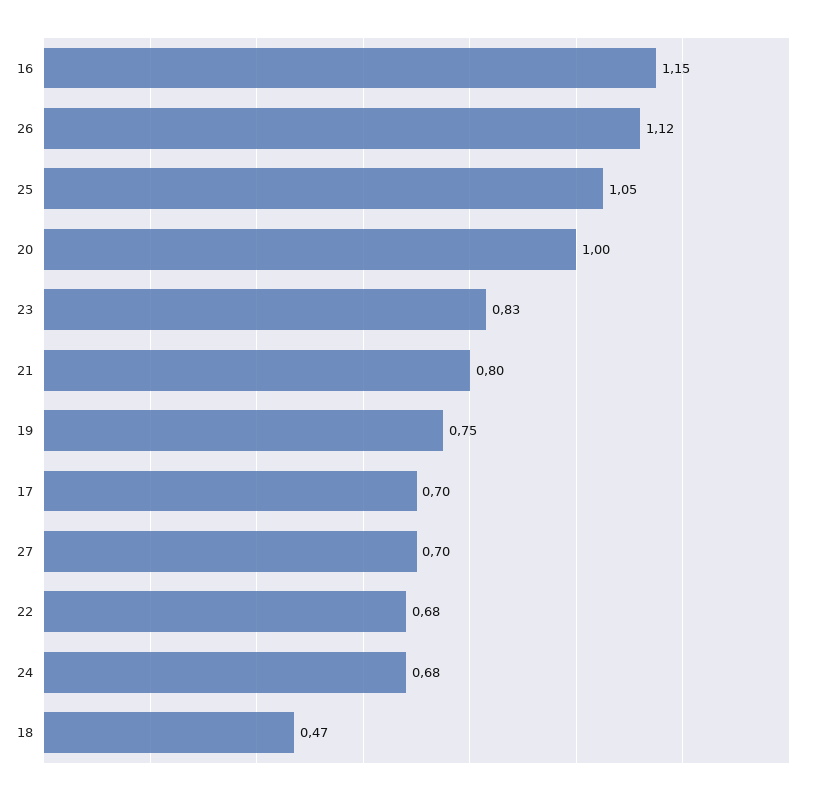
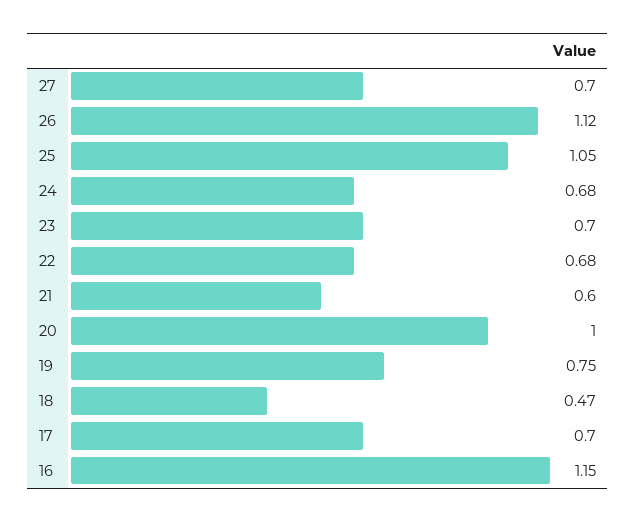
  {
    "16": 1.15,
    "26": 1.12,
    "25": 1.05,
    "20": 1,
-   "23": 0.83,
+   "23": 0.7,
-   "21": 0.8,
+   "21": 0.6,
    "19": 0.75,
    "17": 0.7,
    "27": 0.7,
    "22": 0.68,
    "24": 0.68,
    "18": 0.47
  }

